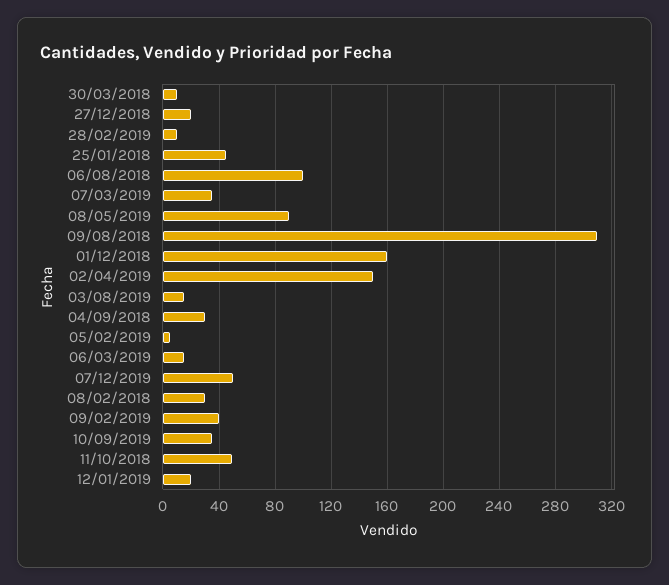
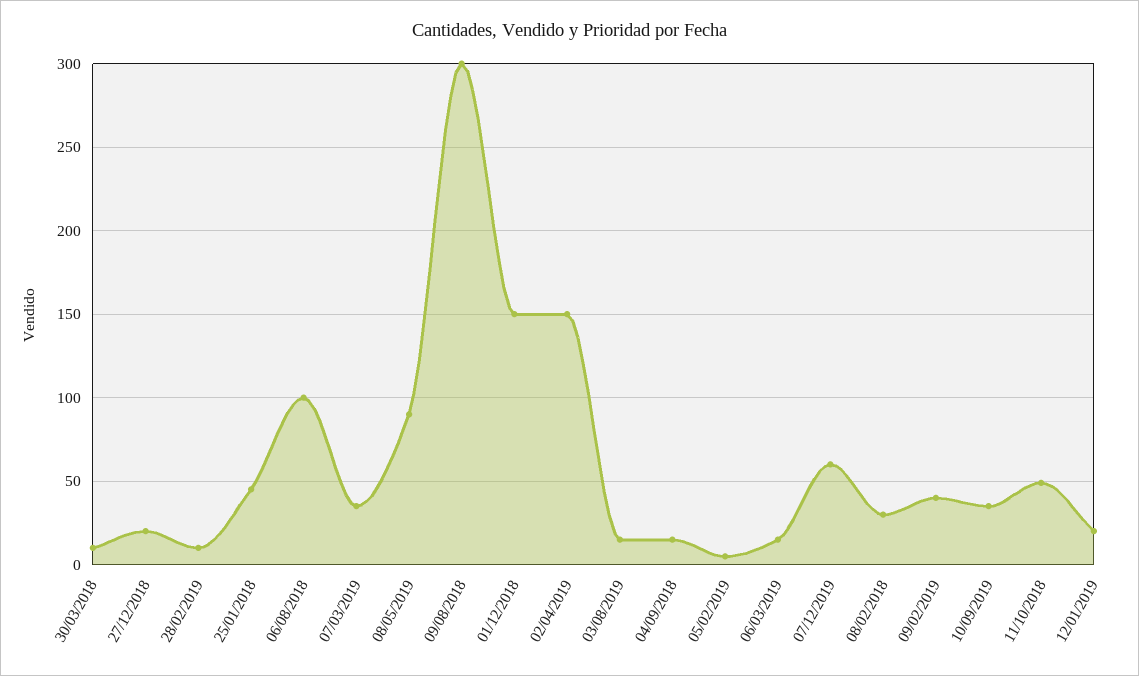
  {
    "30/03/2018": 10,
    "27/12/2018": 20,
    "28/02/2019": 10,
    "25/01/2018": 45,
    "06/08/2018": 100,
    "07/03/2019": 35,
    "08/05/2019": 90,
-   "09/08/2018": 310,
+   "09/08/2018": 300,
-   "01/12/2018": 160,
+   "01/12/2018": 150,
    "02/04/2019": 150,
    "03/08/2019": 15,
-   "04/09/2018": 30,
+   "04/09/2018": 15,
    "05/02/2019": 5,
    "06/03/2019": 15,
-   "07/12/2019": 50,
+   "07/12/2019": 60,
    "08/02/2018": 30,
    "09/02/2019": 40,
    "10/09/2019": 35,
    "11/10/2018": 50,
    "12/01/2019": 20
  }

